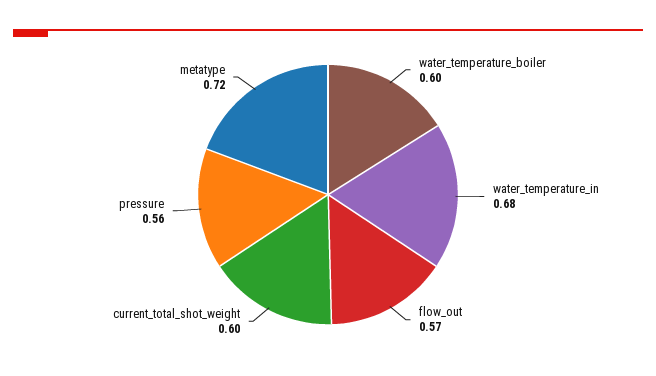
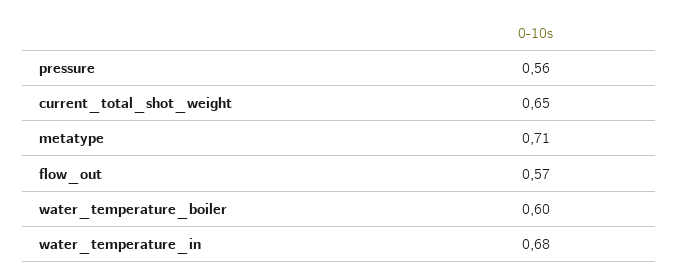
  {
    "water_temperature_boiler": 0.6,
    "water_temperature_in": 0.68,
    "flow_out": 0.57,
-   "current_total_shot_weight": 0.6,
+   "current_total_shot_weight": 0.65,
    "pressure": 0.56,
-   "metatype": 0.72
+   "metatype": 0.71
  }

